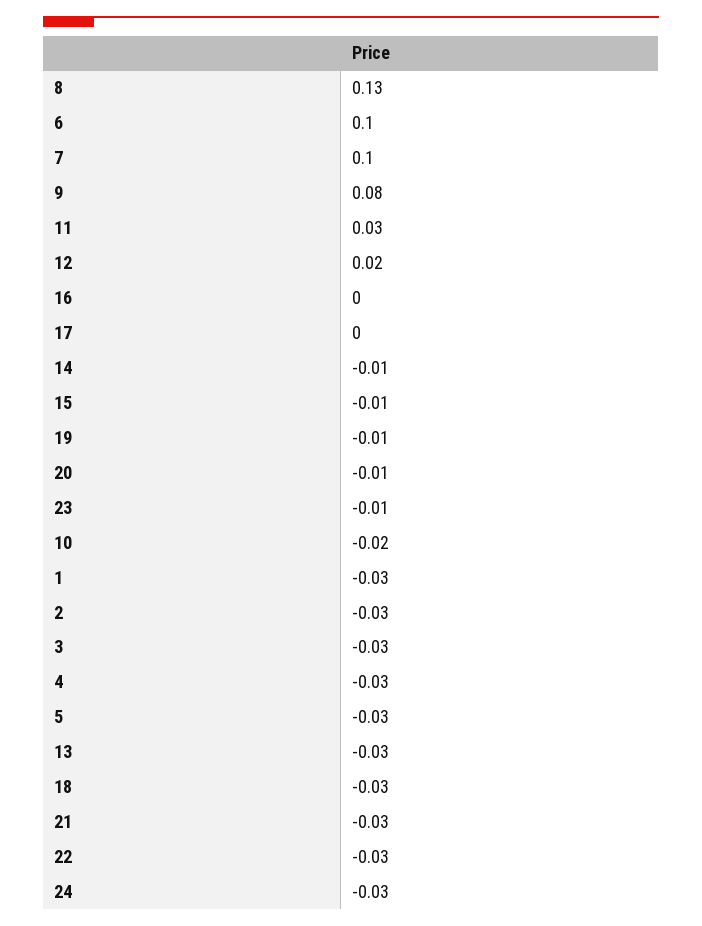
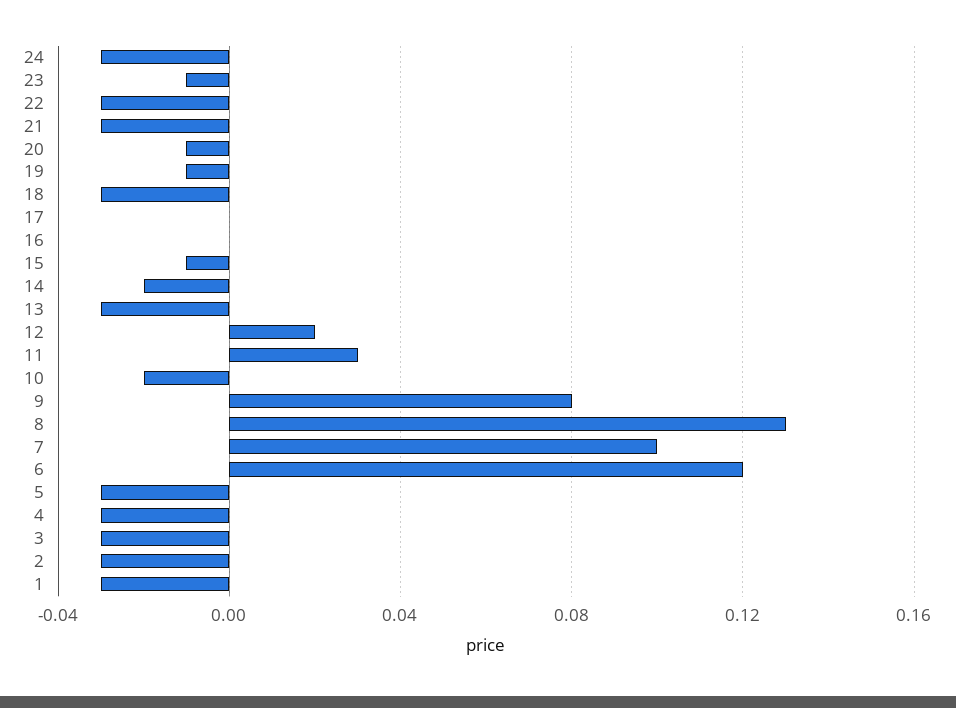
  {
    "8": 0.13,
-   "6": 0.1,
+   "6": 0.12,
    "7": 0.1,
    "9": 0.08,
    "11": 0.03,
    "12": 0.02,
    "16": 0,
    "17": 0,
-   "14": -0.01,
+   "14": -0.02,
    "15": -0.01,
    "19": -0.01,
    "20": -0.01,
    "23": -0.01,
    "10": -0.02,
    "1": -0.03,
    "2": -0.03,
    "3": -0.03,
    "4": -0.03,
    "5": -0.03,
    "13": -0.03,
    "18": -0.03,
    "21": -0.03,
    "22": -0.03,
    "24": -0.03
  }

